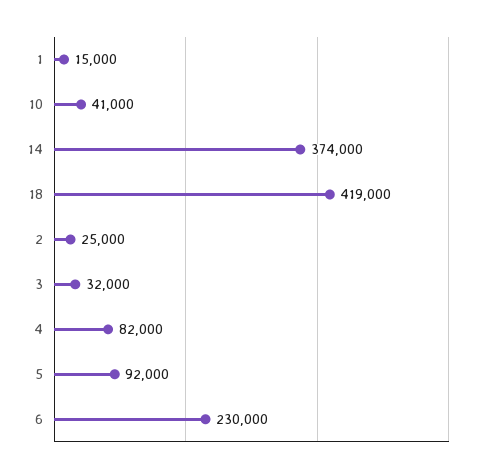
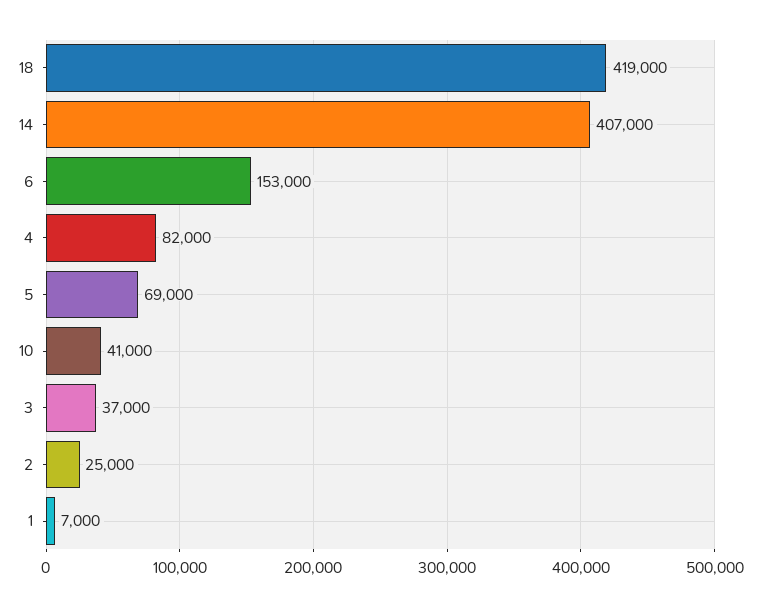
  {
-   "1": 15000,
+   "1": 7000,
    "10": 41000,
-   "14": 374000,
+   "14": 407000,
    "18": 419000,
    "2": 25000,
-   "3": 32000,
+   "3": 37000,
    "4": 82000,
-   "5": 92000,
+   "5": 69000,
-   "6": 230000
+   "6": 153000
  }

